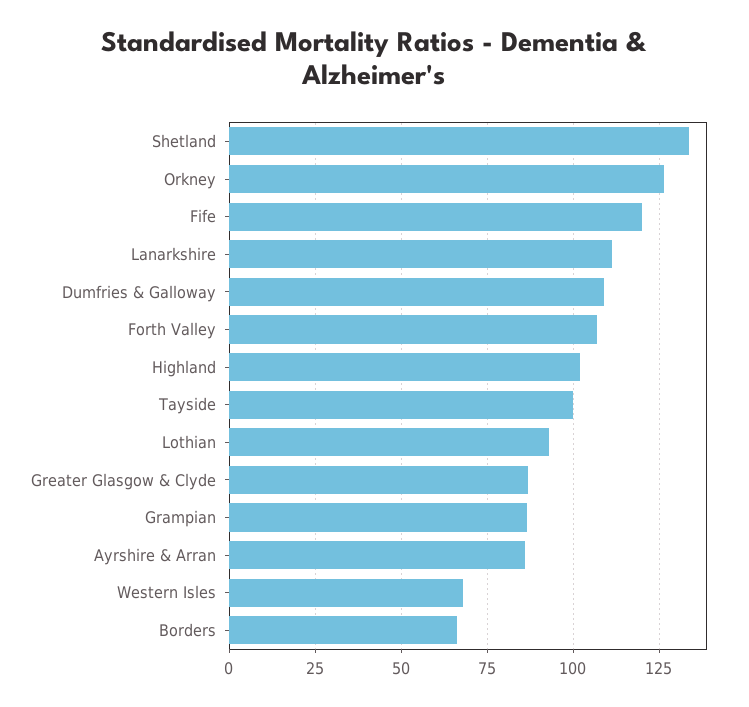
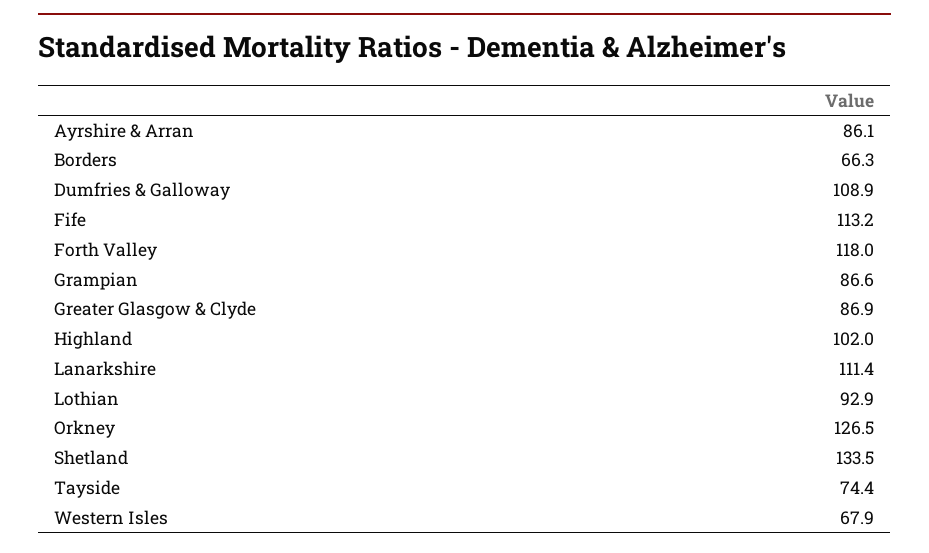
  {
    "Shetland": 133.5,
    "Orkney": 126.5,
-   "Fife": 120,
+   "Fife": 113.2,
    "Lanarkshire": 111.4,
    "Dumfries & Galloway": 108.9,
-   "Forth Valley": 107.5,
+   "Forth Valley": 118,
    "Highland": 102,
-   "Tayside": 100,
+   "Tayside": 74.4,
    "Lothian": 92.9,
    "Greater Glasgow & Clyde": 86.9,
    "Grampian": 86.6,
    "Ayrshire & Arran": 86.1,
    "Western Isles": 67.9,
    "Borders": 66.3
  }

